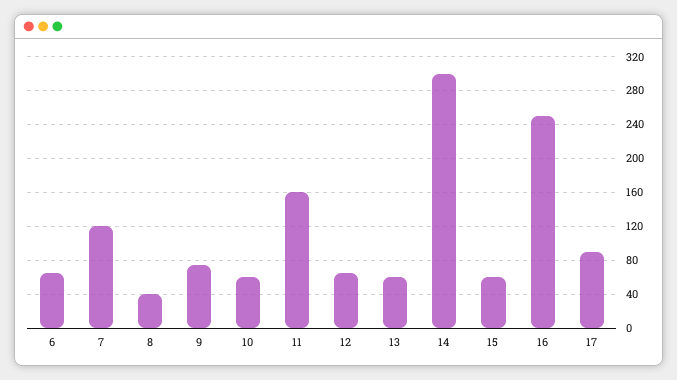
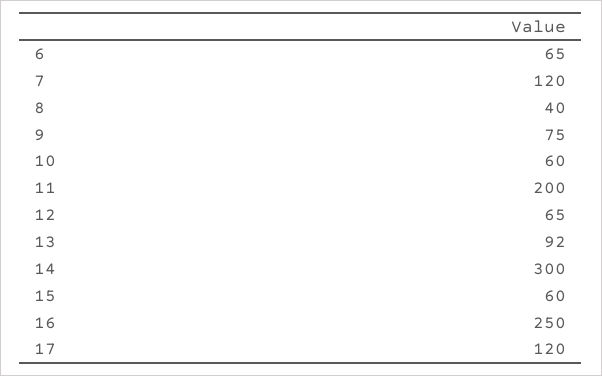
  {
    "6": 65,
    "7": 120,
    "8": 40,
    "9": 75,
    "10": 60,
-   "11": 160,
+   "11": 200,
    "12": 65,
-   "13": 60,
+   "13": 92,
    "14": 300,
    "15": 60,
    "16": 250,
-   "17": 90
+   "17": 120
  }

